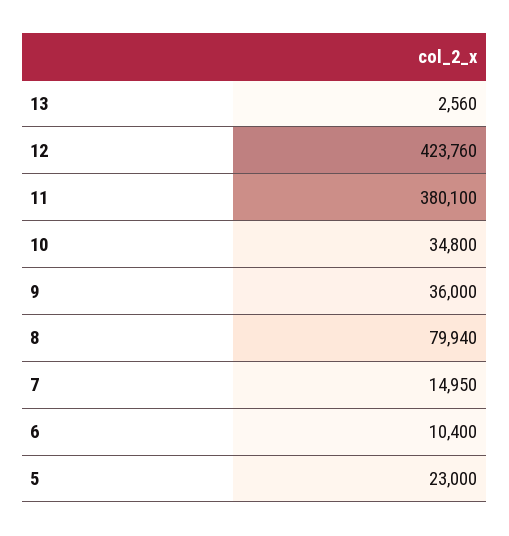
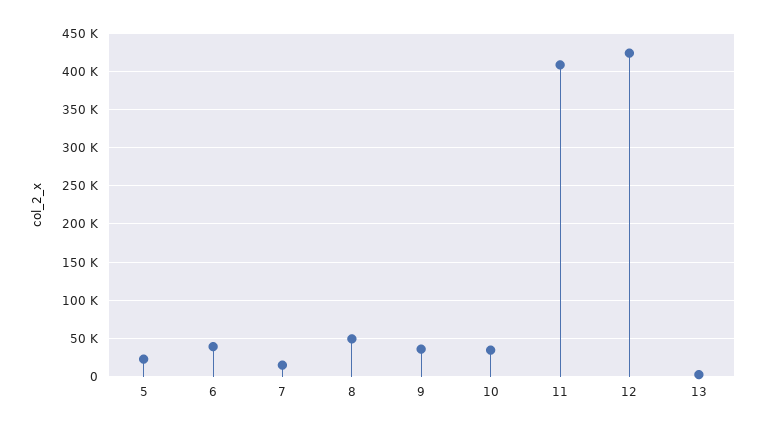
  {
    "13": 2560,
    "12": 423760,
-   "11": 380100,
+   "11": 410000,
    "10": 34800,
    "9": 36000,
-   "8": 79940,
+   "8": 50000,
    "7": 14950,
-   "6": 10400,
+   "6": 40000,
    "5": 23000
  }

